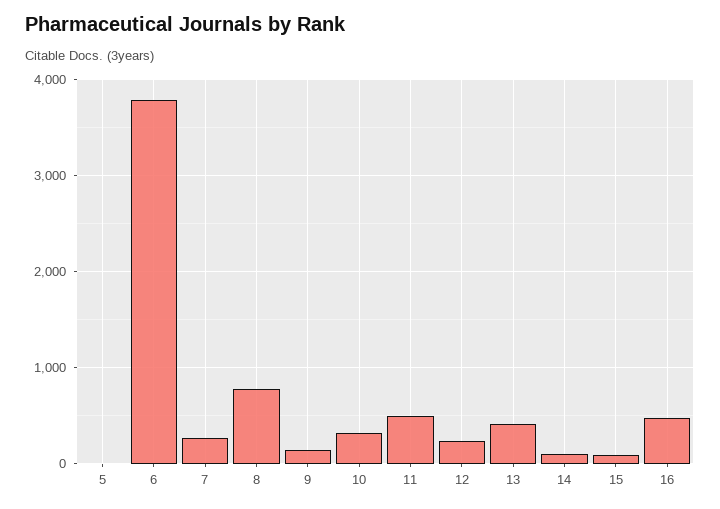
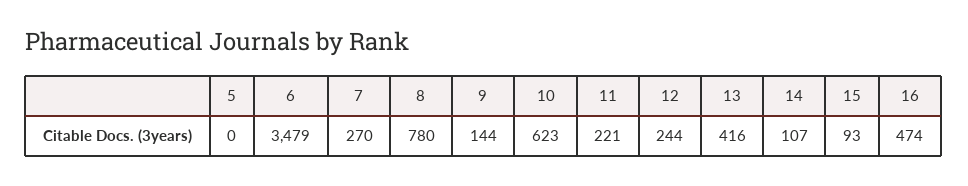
  {
    "5": 0,
-   "6": 3800,
+   "6": 3479,
    "7": 270,
    "8": 780,
    "9": 144,
-   "10": 300,
+   "10": 623,
-   "11": 500,
+   "11": 221,
    "12": 244,
    "13": 416,
    "14": 107,
    "15": 93,
    "16": 474
  }

